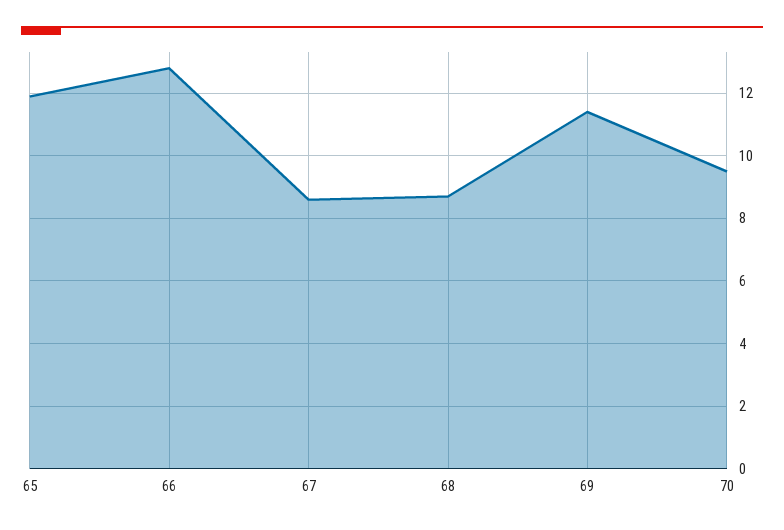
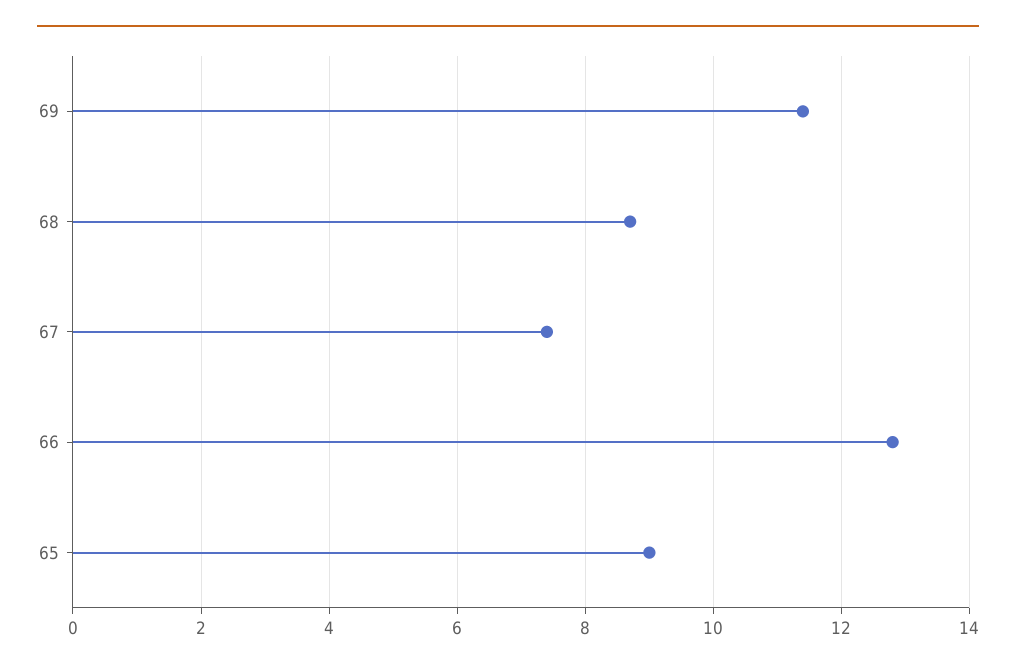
  {
-   "65": 12,
+   "65": 9,
    "66": 13,
-   "67": 8.5,
+   "67": 7.5,
    "68": 8.5,
-   "69": 11.5,
+   "69": 11.5
-   "70": 9.5
  }

